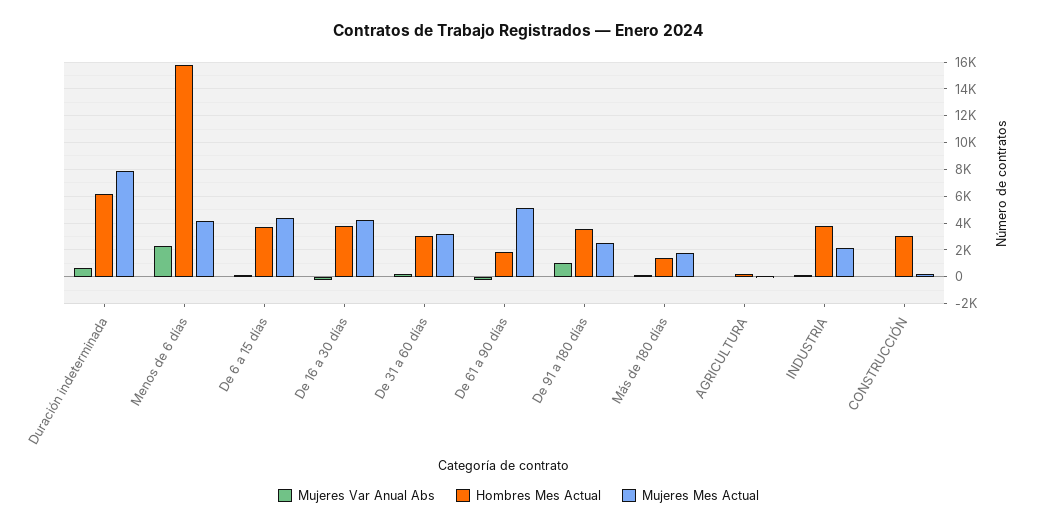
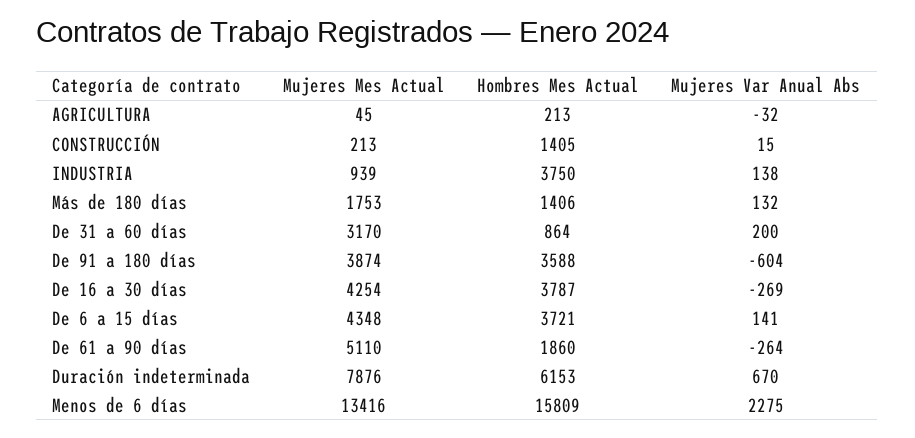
  {
    "Mujeres Var Anual Abs": {
      "Duración indeterminada": 670,
      "Menos de 6 días": 2275,
      "De 6 a 15 días": 141,
      "De 16 a 30 días": -269,
      "De 31 a 60 días": 200,
      "De 61 a 90 días": -264,
-     "De 91 a 180 días": 1000,
+     "De 91 a 180 días": -604,
      "Más de 180 días": 132,
      "AGRICULTURA": -32,
      "INDUSTRIA": 138,
      "CONSTRUCCIÓN": 15
    },
    "Hombres Mes Actual": {
      "Duración indeterminada": 6153,
      "Menos de 6 días": 15809,
      "De 6 a 15 días": 3721,
      "De 16 a 30 días": 3787,
-     "De 31 a 60 días": 3000,
+     "De 31 a 60 días": 864,
      "De 61 a 90 días": 1860,
      "De 91 a 180 días": 3588,
      "Más de 180 días": 1406,
      "AGRICULTURA": 213,
      "INDUSTRIA": 3750,
-     "CONSTRUCCIÓN": 3000
+     "CONSTRUCCIÓN": 1405
    },
    "Mujeres Mes Actual": {
      "Duración indeterminada": 7876,
-     "Menos de 6 días": 4000,
+     "Menos de 6 días": 13416,
      "De 6 a 15 días": 4348,
      "De 16 a 30 días": 4254,
      "De 31 a 60 días": 3170,
      "De 61 a 90 días": 5110,
-     "De 91 a 180 días": 2500,
+     "De 91 a 180 días": 3874,
      "Más de 180 días": 1753,
      "AGRICULTURA": 45,
-     "INDUSTRIA": 2000,
+     "INDUSTRIA": 939,
      "CONSTRUCCIÓN": 213
    }
  }

